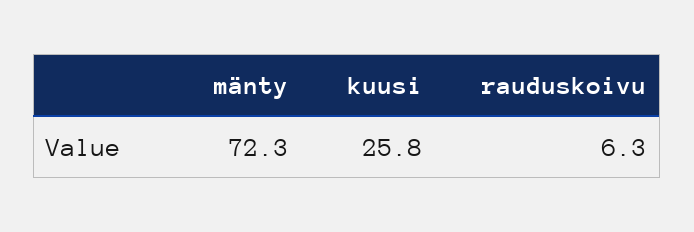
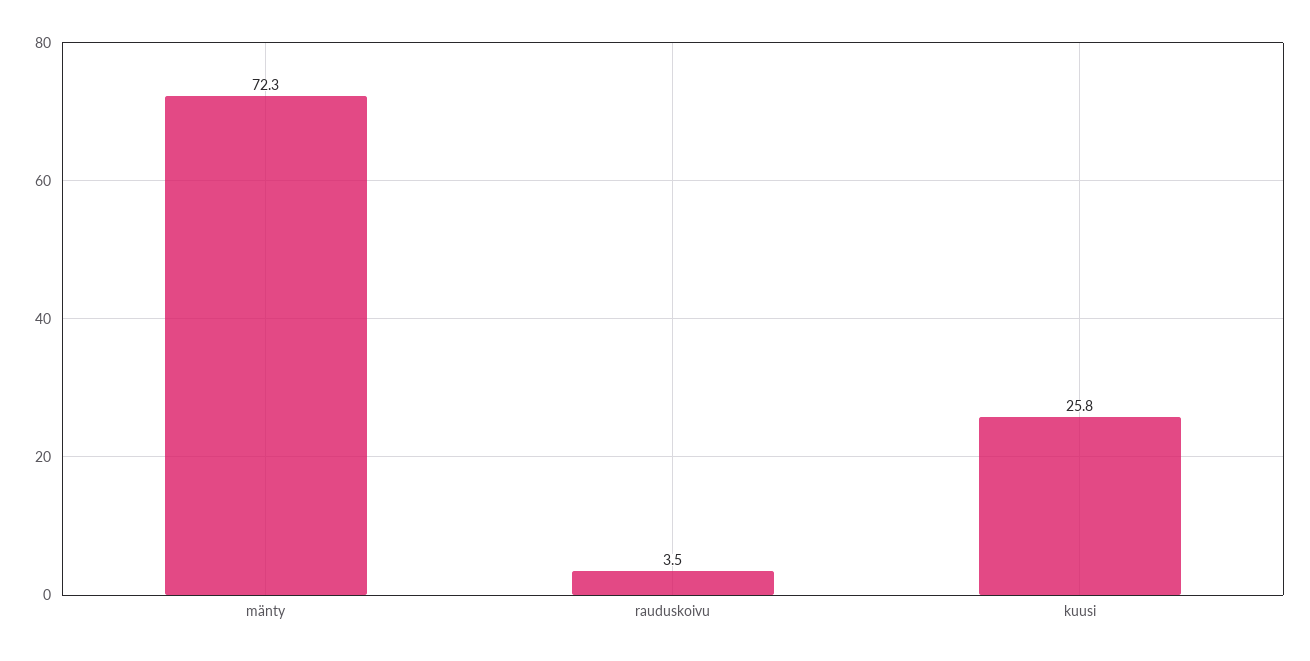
  {
    "mänty": 72.3,
    "kuusi": 25.8,
-   "rauduskoivu": 6.3
+   "rauduskoivu": 3.5
  }

